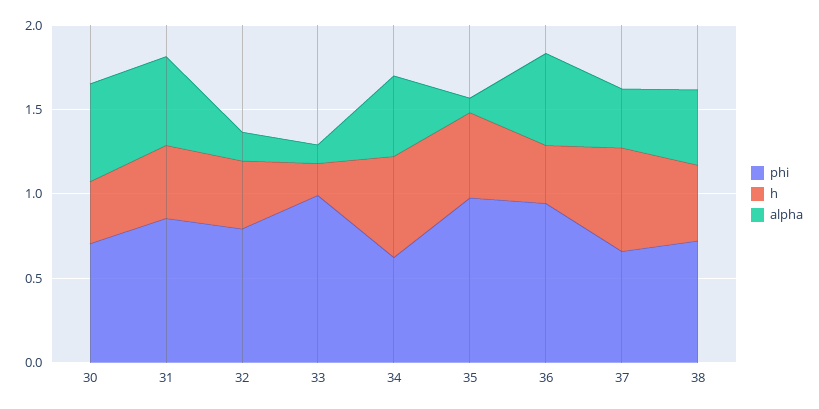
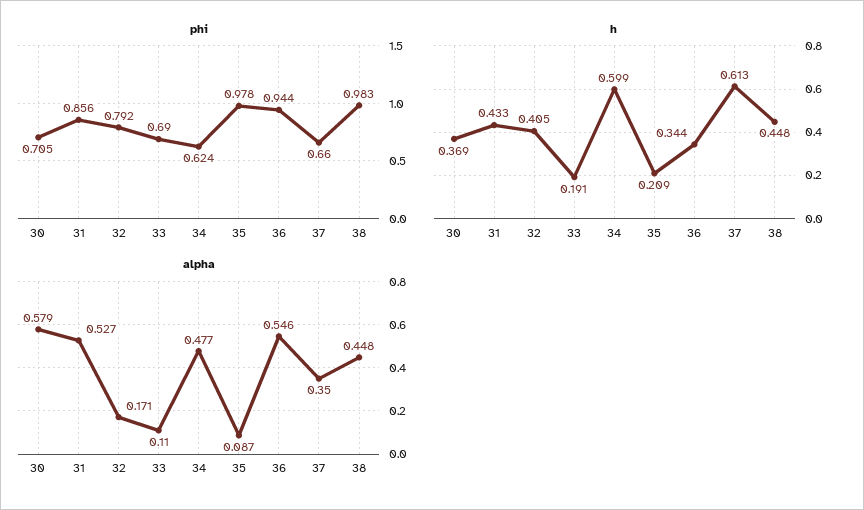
  {
    "phi": {
      "30": 0.705,
      "31": 0.856,
      "32": 0.792,
-     "33": 1,
+     "33": 0.69,
      "34": 0.624,
      "35": 0.978,
      "36": 0.944,
      "37": 0.66,
-     "38": 0.7
+     "38": 0.983
    },
    "h": {
      "30": 0.369,
      "31": 0.433,
      "32": 0.405,
      "33": 0.191,
      "34": 0.599,
-     "35": 0.5,
+     "35": 0.209,
      "36": 0.344,
      "37": 0.613,
      "38": 0.448
    },
    "alpha": {
      "30": 0.579,
      "31": 0.527,
      "32": 0.171,
      "33": 0.11,
      "34": 0.477,
      "35": 0.087,
      "36": 0.546,
      "37": 0.35,
      "38": 0.448
    }
  }

